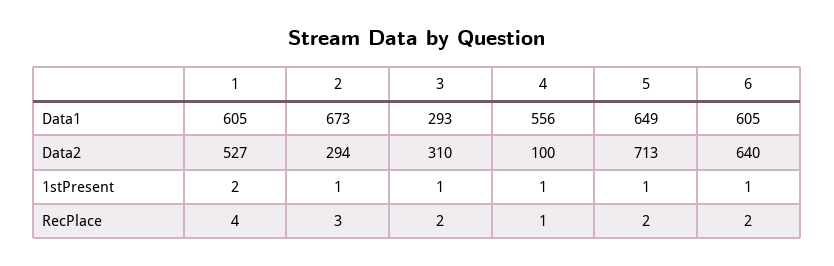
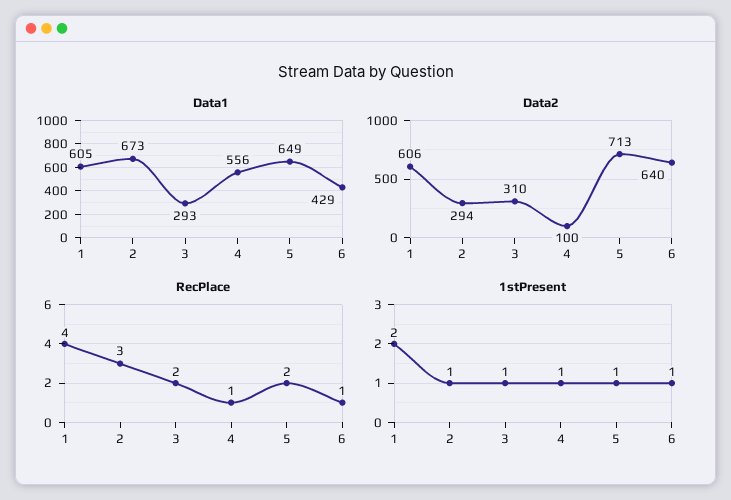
  {
    "Data1": {
      "1": 605,
      "2": 673,
      "3": 293,
      "4": 556,
      "5": 649,
-     "6": 605
+     "6": 429
    },
    "Data2": {
-     "1": 527,
+     "1": 606,
      "2": 294,
      "3": 310,
      "4": 100,
      "5": 713,
      "6": 640
    },
    "1stPresent": {
      "1": 2,
      "2": 1,
      "3": 1,
      "4": 1,
      "5": 1,
      "6": 1
    },
    "RecPlace": {
      "1": 4,
      "2": 3,
      "3": 2,
      "4": 1,
      "5": 2,
-     "6": 2
+     "6": 1
    }
  }

